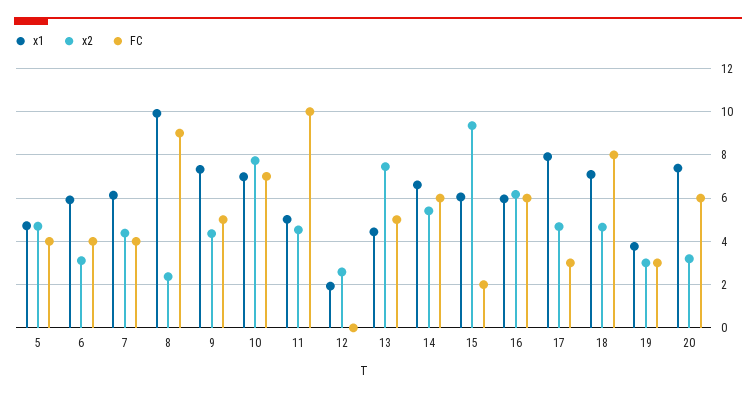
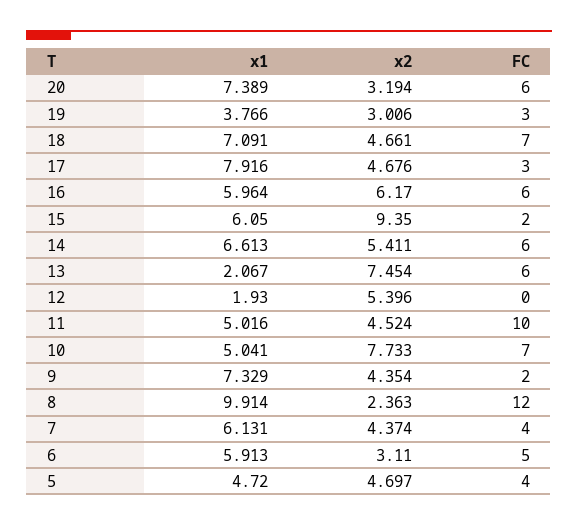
  {
    "x1": {
      "5": 4.72,
      "6": 5.913,
      "7": 6.131,
      "8": 9.914,
      "9": 7.329,
-     "10": 7,
+     "10": 5.041,
      "11": 5.016,
      "12": 1.93,
-     "13": 4.5,
+     "13": 2.067,
      "14": 6.613,
      "15": 6.05,
      "16": 5.964,
      "17": 7.916,
      "18": 7.091,
      "19": 3.766,
      "20": 7.389
    },
    "x2": {
      "5": 4.697,
      "6": 3.11,
      "7": 4.374,
      "8": 2.363,
      "9": 4.354,
      "10": 7.733,
      "11": 4.524,
-     "12": 2.5,
+     "12": 5.396,
      "13": 7.454,
      "14": 5.411,
      "15": 9.35,
      "16": 6.17,
      "17": 4.676,
      "18": 4.661,
      "19": 3.006,
      "20": 3.194
    },
    "FC": {
      "5": 4,
-     "6": 4,
+     "6": 5,
      "7": 4,
-     "8": 9,
+     "8": 12,
-     "9": 5,
+     "9": 2,
      "10": 7,
      "11": 10,
      "12": 0,
-     "13": 5,
+     "13": 6,
      "14": 6,
      "15": 2,
      "16": 6,
      "17": 3,
-     "18": 8,
+     "18": 7,
      "19": 3,
      "20": 6
    }
  }

